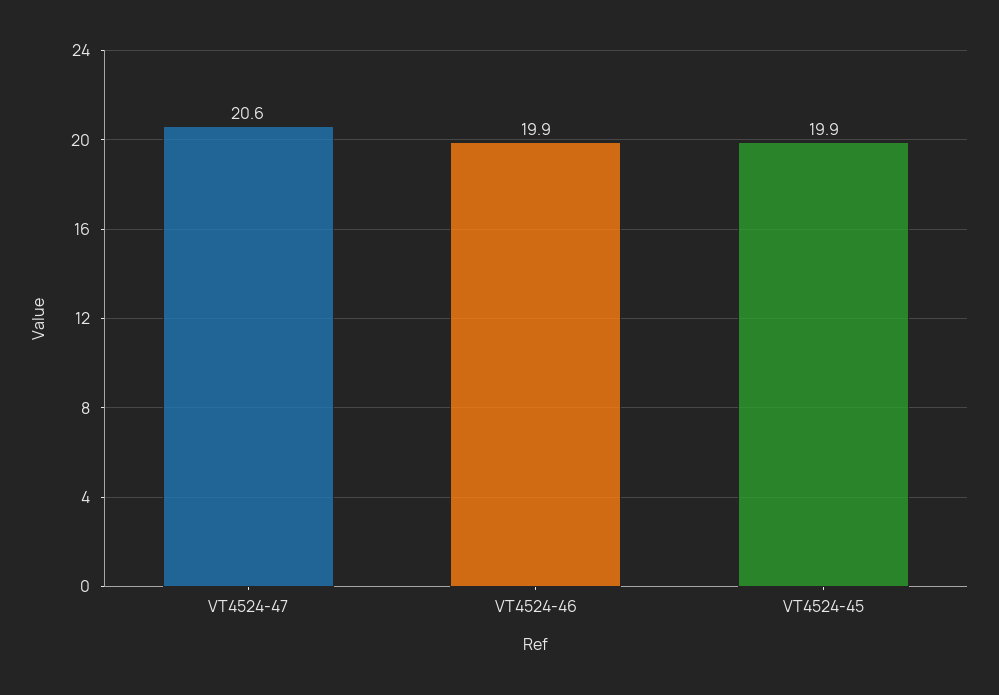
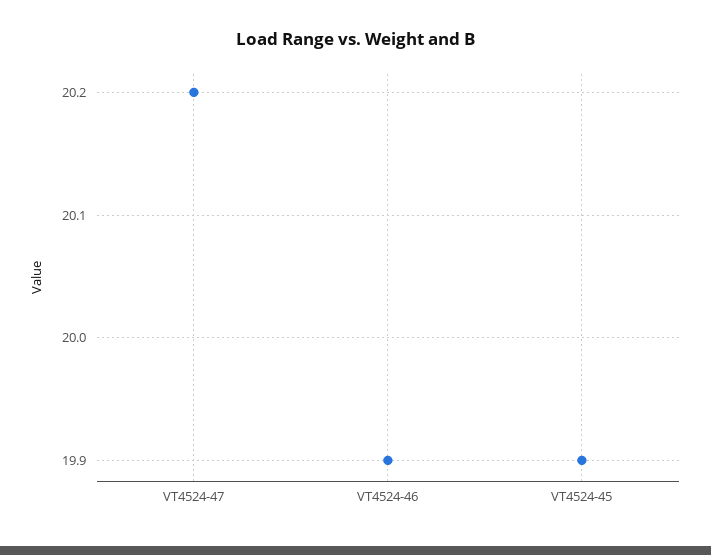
  {
-   "VT4524-47": 20.6,
+   "VT4524-47": 20.2,
    "VT4524-46": 19.9,
    "VT4524-45": 19.9
  }

